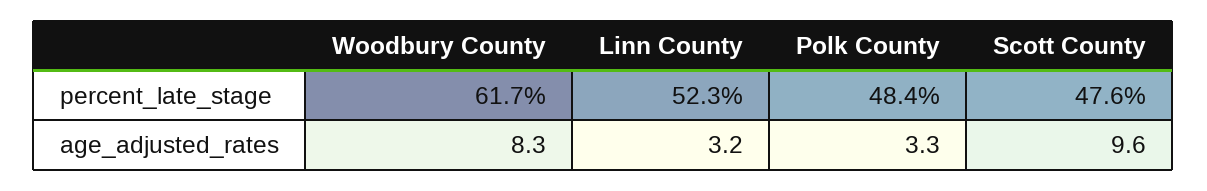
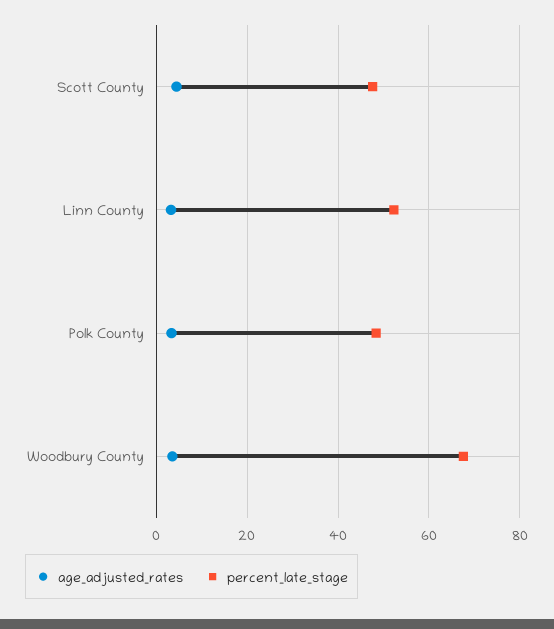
  {
    "percent_late_stage": {
-     "Woodbury County": 61.7,
+     "Woodbury County": 68,
      "Linn County": 52.3,
      "Polk County": 48.4,
      "Scott County": 47.6
    },
    "age_adjusted_rates": {
-     "Woodbury County": 8.3,
+     "Woodbury County": 4,
      "Linn County": 3.2,
      "Polk County": 3.3,
-     "Scott County": 9.6
+     "Scott County": 4
    }
  }

